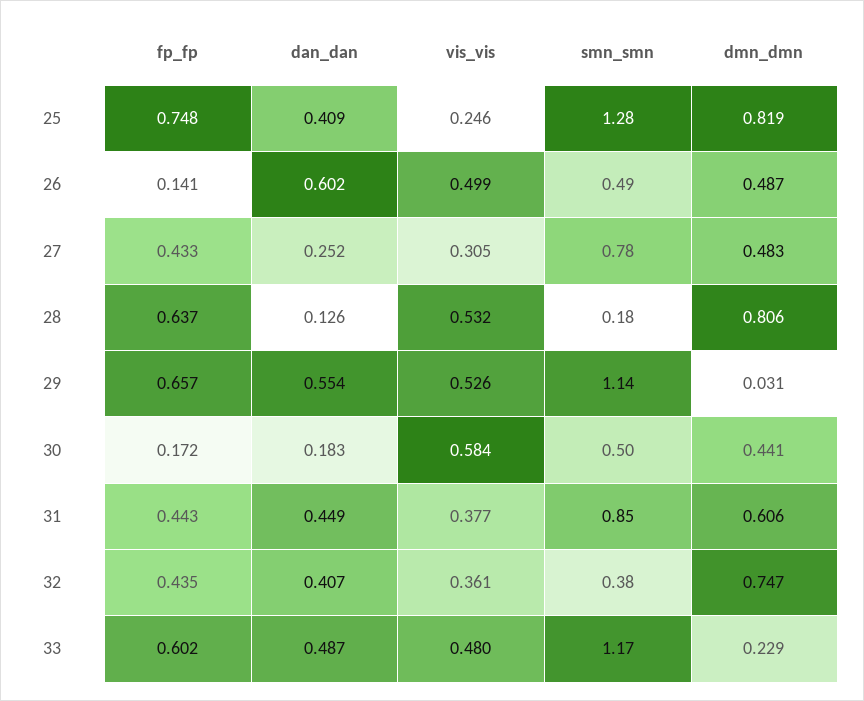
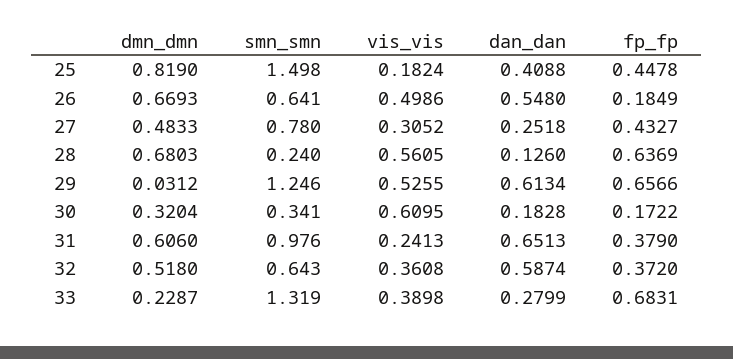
  {
    "fp_fp": {
-     "25": 0.748,
+     "25": 0.4478,
-     "26": 0.141,
+     "26": 0.1849,
      "27": 0.4327,
      "28": 0.6369,
      "29": 0.6566,
      "30": 0.1722,
-     "31": 0.443,
+     "31": 0.379,
-     "32": 0.435,
+     "32": 0.372,
-     "33": 0.602
+     "33": 0.6831
    },
    "dan_dan": {
      "25": 0.4088,
-     "26": 0.602,
+     "26": 0.548,
      "27": 0.2518,
      "28": 0.126,
-     "29": 0.554,
+     "29": 0.6134,
      "30": 0.1828,
-     "31": 0.449,
+     "31": 0.6513,
-     "32": 0.407,
+     "32": 0.5874,
-     "33": 0.487
+     "33": 0.2799
    },
    "vis_vis": {
-     "25": 0.246,
+     "25": 0.1824,
      "26": 0.4986,
      "27": 0.3052,
-     "28": 0.532,
+     "28": 0.5605,
      "29": 0.5255,
-     "30": 0.584,
+     "30": 0.6095,
-     "31": 0.377,
+     "31": 0.2413,
      "32": 0.3608,
-     "33": 0.48
+     "33": 0.3898
    },
    "smn_smn": {
-     "25": 1.28,
+     "25": 1.498,
-     "26": 0.49,
+     "26": 0.641,
      "27": 0.78,
-     "28": 0.18,
+     "28": 0.24,
-     "29": 1.14,
+     "29": 1.246,
-     "30": 0.5,
+     "30": 0.341,
-     "31": 0.85,
+     "31": 0.976,
-     "32": 0.38,
+     "32": 0.643,
-     "33": 1.17
+     "33": 1.319
    },
    "dmn_dmn": {
      "25": 0.819,
-     "26": 0.487,
+     "26": 0.6693,
      "27": 0.4833,
-     "28": 0.806,
+     "28": 0.6803,
      "29": 0.0312,
-     "30": 0.441,
+     "30": 0.3204,
      "31": 0.606,
-     "32": 0.747,
+     "32": 0.518,
      "33": 0.2287
    }
  }

